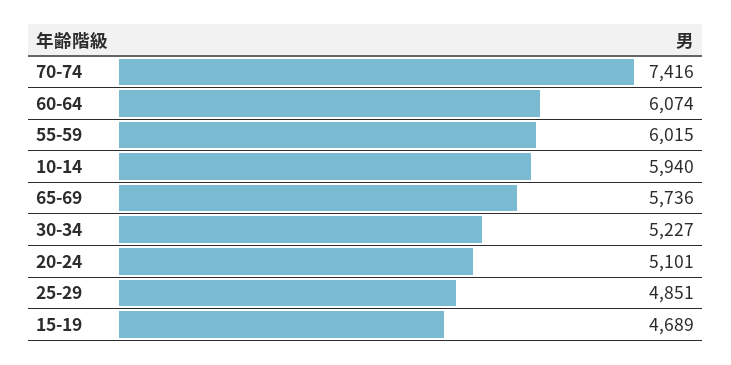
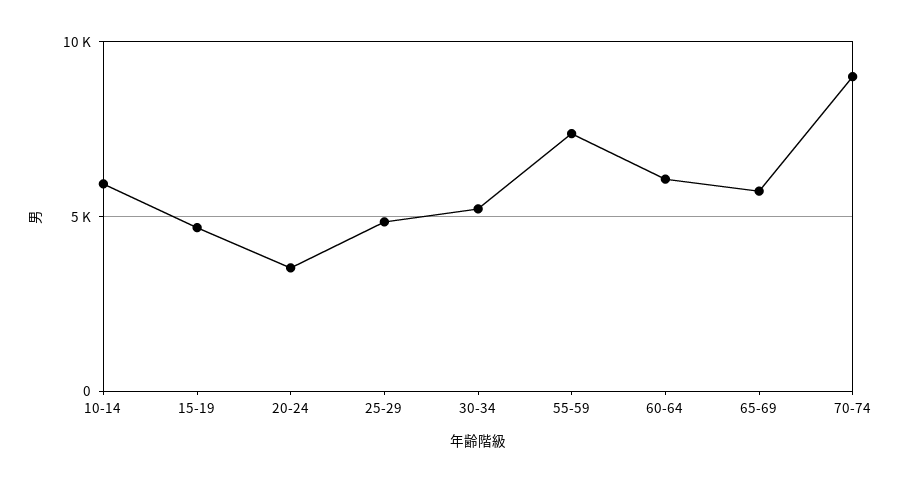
  {
-   "70-74": 7416,
+   "70-74": 9000,
    "60-64": 6074,
-   "55-59": 6015,
+   "55-59": 7500,
    "10-14": 5940,
    "65-69": 5736,
    "30-34": 5227,
-   "20-24": 5101,
+   "20-24": 3500,
    "25-29": 4851,
    "15-19": 4689
  }

